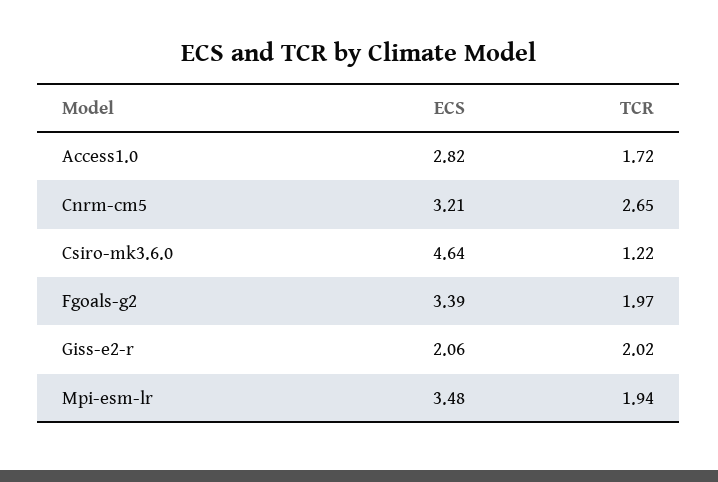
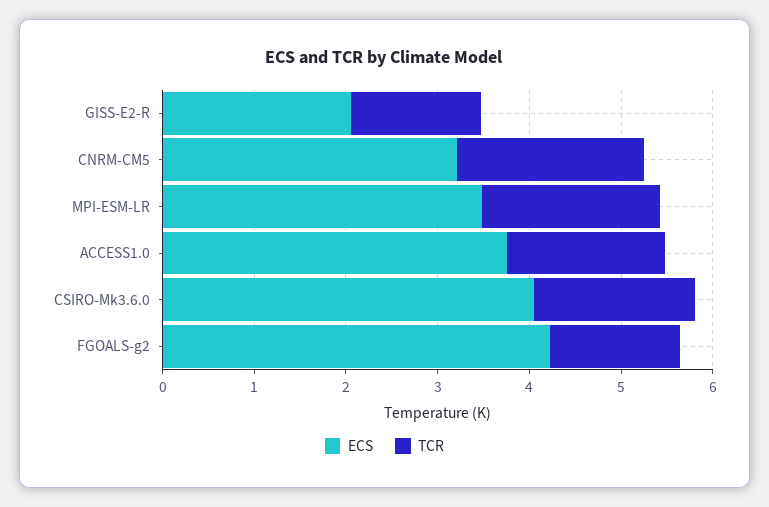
  {
    "ECS": {
-     "Access1.0": 2.82,
+     "Access1.0": 3.8,
      "Cnrm-cm5": 3.21,
-     "Csiro-mk3.6.0": 4.64,
+     "Csiro-mk3.6.0": 4,
-     "Fgoals-g2": 3.39,
+     "Fgoals-g2": 4.2,
      "Giss-e2-r": 2.06,
      "Mpi-esm-lr": 3.48
    },
    "TCR": {
      "Access1.0": 1.72,
-     "Cnrm-cm5": 2.65,
+     "Cnrm-cm5": 2,
-     "Csiro-mk3.6.0": 1.22,
+     "Csiro-mk3.6.0": 1.8,
-     "Fgoals-g2": 1.97,
+     "Fgoals-g2": 1.4,
-     "Giss-e2-r": 2.02,
+     "Giss-e2-r": 1.4,
      "Mpi-esm-lr": 1.94
    }
  }

